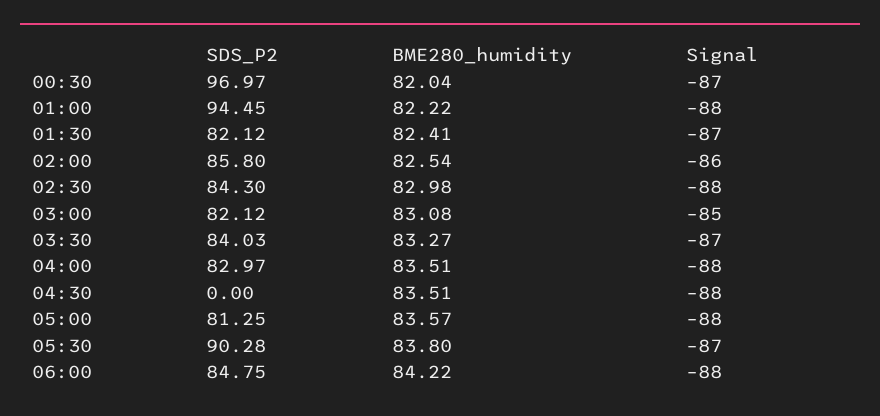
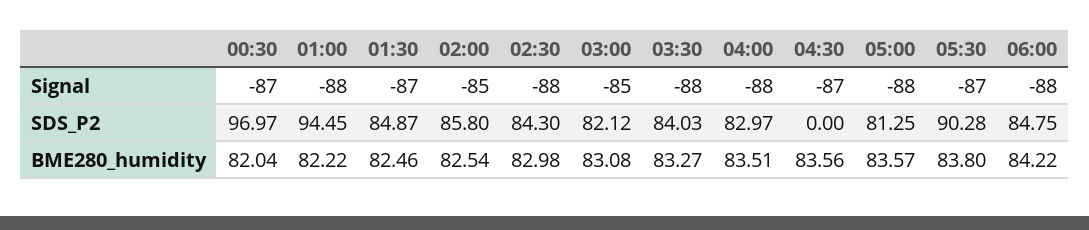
  {
    "SDS_P2": {
      "00:30": 96.97,
      "01:00": 94.45,
-     "01:30": 82.12,
+     "01:30": 84.87,
      "02:00": 85.8,
      "02:30": 84.3,
      "03:00": 82.12,
      "03:30": 84.03,
      "04:00": 82.97,
      "04:30": 0,
      "05:00": 81.25,
      "05:30": 90.28,
      "06:00": 84.75
    },
    "BME280_humidity": {
      "00:30": 82.04,
      "01:00": 82.22,
-     "01:30": 82.41,
+     "01:30": 82.46,
      "02:00": 82.54,
      "02:30": 82.98,
      "03:00": 83.08,
      "03:30": 83.27,
      "04:00": 83.51,
-     "04:30": 83.51,
+     "04:30": 83.56,
      "05:00": 83.57,
      "05:30": 83.8,
      "06:00": 84.22
    },
    "Signal": {
      "00:30": -87,
      "01:00": -88,
      "01:30": -87,
-     "02:00": -86,
+     "02:00": -85,
      "02:30": -88,
      "03:00": -85,
-     "03:30": -87,
+     "03:30": -88,
      "04:00": -88,
-     "04:30": -88,
+     "04:30": -87,
      "05:00": -88,
      "05:30": -87,
      "06:00": -88
    }
  }

